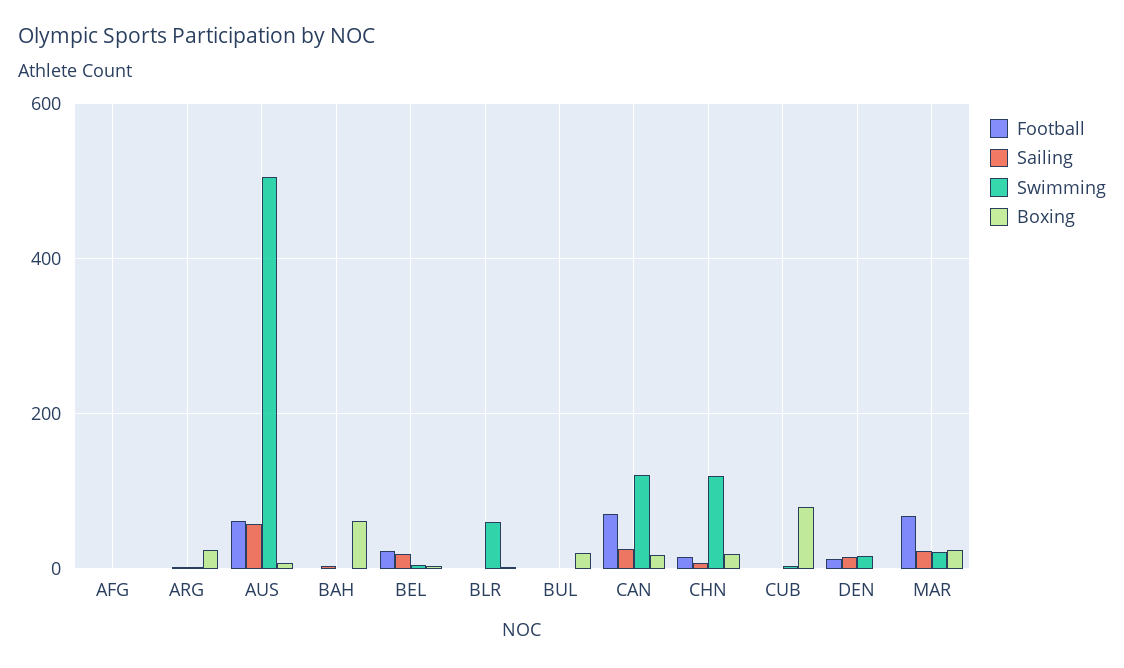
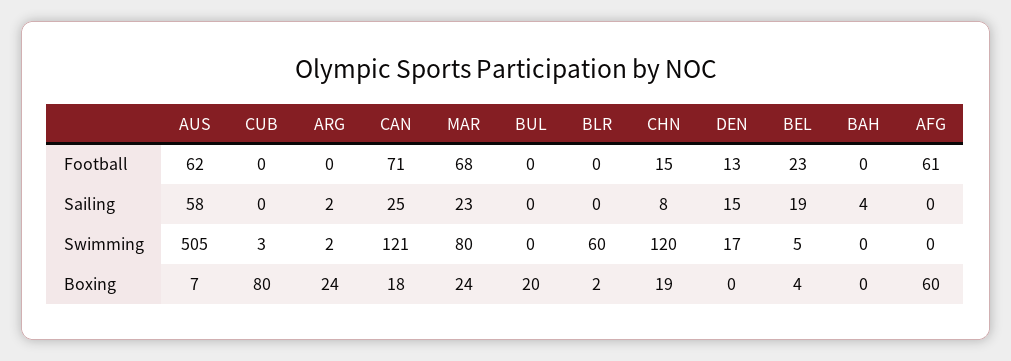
  {
    "Football": {
-     "AFG": 0,
+     "AFG": 61,
      "ARG": 0,
      "AUS": 62,
      "BAH": 0,
      "BEL": 23,
      "BLR": 0,
      "BUL": 0,
      "CAN": 71,
      "CHN": 15,
      "CUB": 0,
      "DEN": 13,
      "MAR": 68
    },
    "Sailing": {
      "AFG": 0,
      "ARG": 2,
      "AUS": 58,
      "BAH": 4,
      "BEL": 19,
      "BLR": 0,
      "BUL": 0,
      "CAN": 25,
      "CHN": 8,
      "CUB": 0,
      "DEN": 15,
      "MAR": 23
    },
    "Swimming": {
      "AFG": 0,
      "ARG": 2,
      "AUS": 505,
      "BAH": 0,
      "BEL": 5,
      "BLR": 60,
      "BUL": 0,
      "CAN": 121,
      "CHN": 120,
      "CUB": 3,
      "DEN": 17,
-     "MAR": 20
+     "MAR": 80
    },
    "Boxing": {
-     "AFG": 0,
+     "AFG": 60,
      "ARG": 24,
      "AUS": 7,
-     "BAH": 60,
+     "BAH": 0,
      "BEL": 4,
      "BLR": 2,
      "BUL": 20,
      "CAN": 18,
      "CHN": 19,
      "CUB": 80,
      "DEN": 0,
      "MAR": 24
    }
  }

